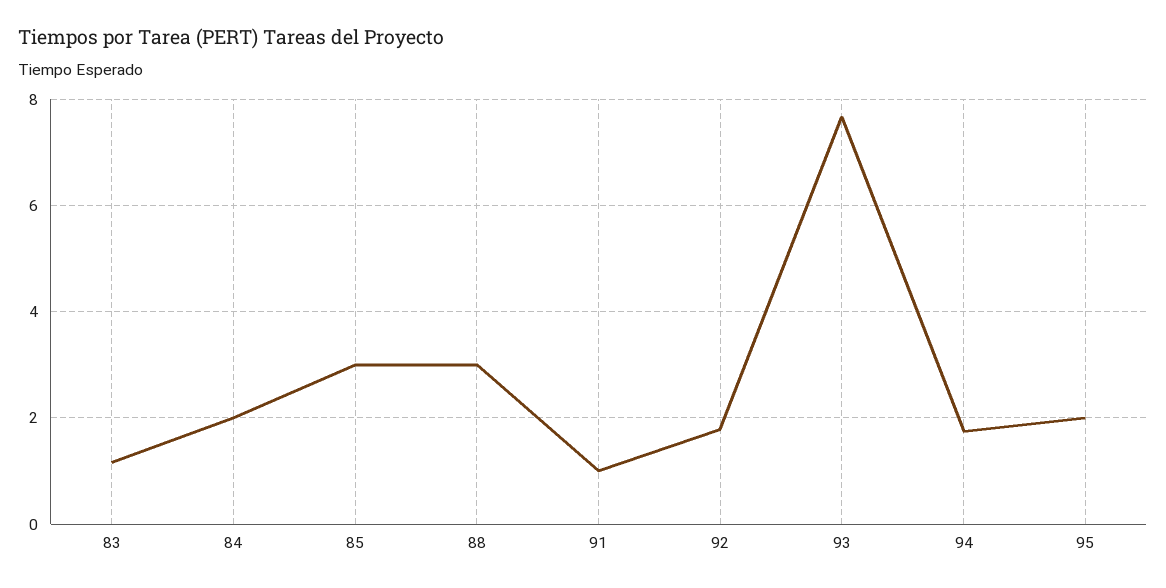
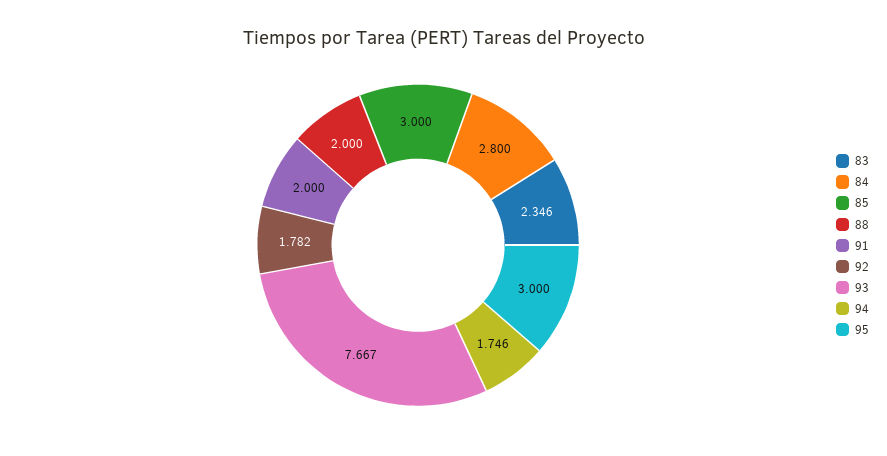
  {
-   "83": 1.2,
+   "83": 2.346,
-   "84": 2,
+   "84": 2.8,
    "85": 3,
-   "88": 3,
+   "88": 2,
-   "91": 1,
+   "91": 2,
    "92": 1.782,
    "93": 7.667,
    "94": 1.746,
-   "95": 2
+   "95": 3
  }

